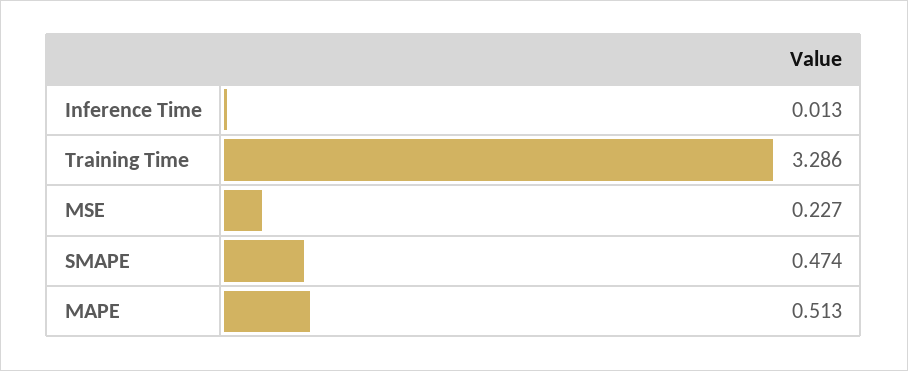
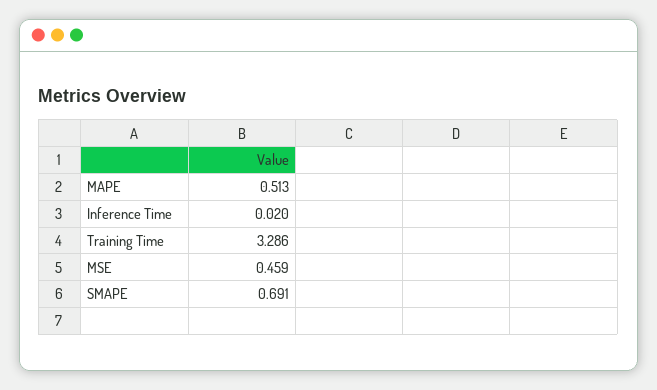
  {
-   "Inference Time": 0.013,
+   "Inference Time": 0.02,
    "Training Time": 3.286,
-   "MSE": 0.227,
+   "MSE": 0.459,
-   "SMAPE": 0.474,
+   "SMAPE": 0.691,
    "MAPE": 0.513
  }

